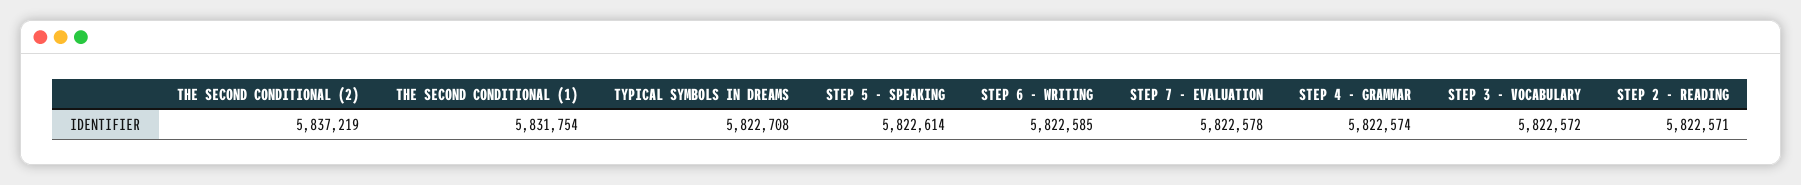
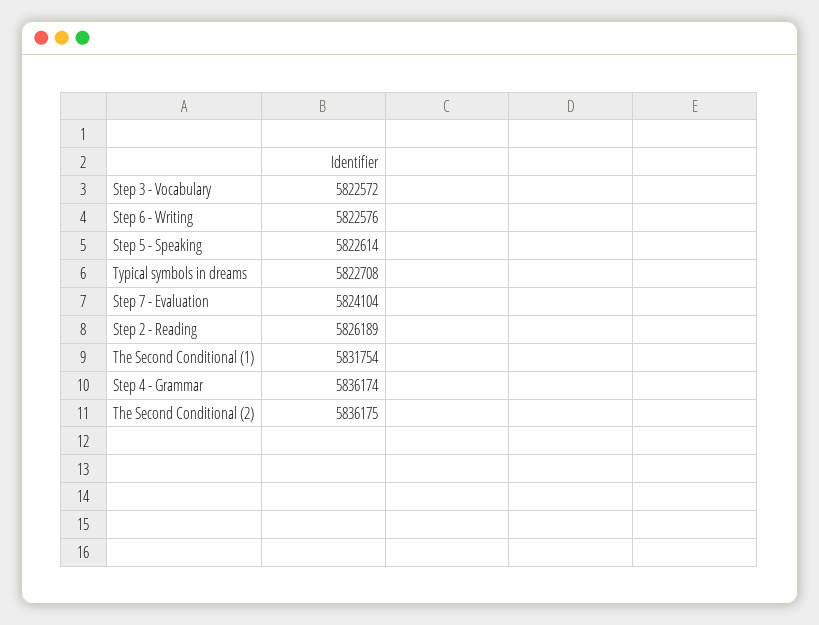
  {
-   "THE SECOND CONDITIONAL (2)": 5837219,
+   "THE SECOND CONDITIONAL (2)": 5836175,
    "THE SECOND CONDITIONAL (1)": 5831754,
    "TYPICAL SYMBOLS IN DREAMS": 5822708,
    "STEP 5 - SPEAKING": 5822614,
-   "STEP 6 - WRITING": 5822585,
+   "STEP 6 - WRITING": 5822576,
-   "STEP 7 - EVALUATION": 5822578,
+   "STEP 7 - EVALUATION": 5824104,
-   "STEP 4 - GRAMMAR": 5822574,
+   "STEP 4 - GRAMMAR": 5836174,
    "STEP 3 - VOCABULARY": 5822572,
-   "STEP 2 - READING": 5822571
+   "STEP 2 - READING": 5826189
  }

